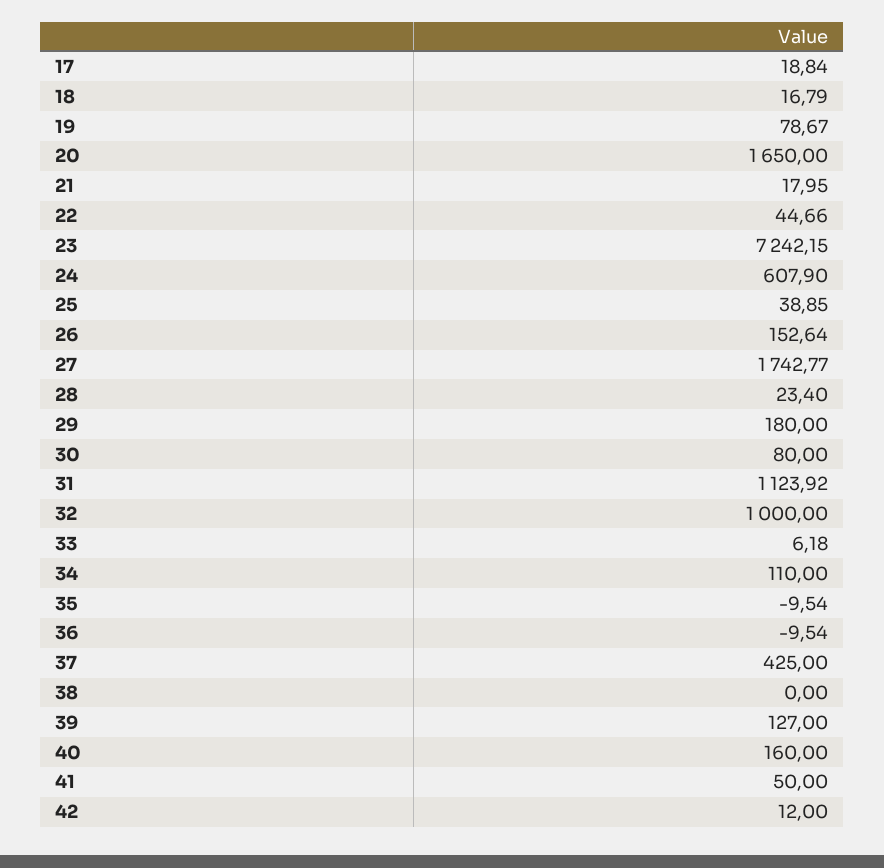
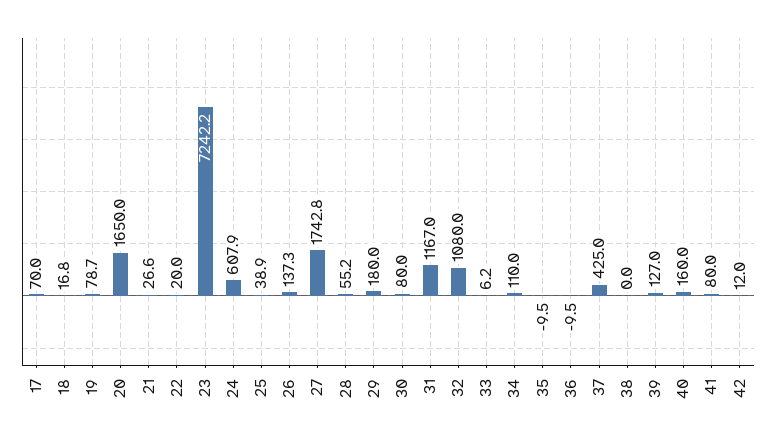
  {
-   "17": 18.84,
+   "17": 70,
    "18": 16.79,
    "19": 78.67,
    "20": 1650,
-   "21": 17.95,
+   "21": 26.6,
-   "22": 44.66,
+   "22": 20,
    "23": 7242.15,
    "24": 607.9,
    "25": 38.85,
-   "26": 152.64,
+   "26": 137.3,
    "27": 1742.77,
-   "28": 23.4,
+   "28": 55.2,
    "29": 180,
    "30": 80,
-   "31": 1123.92,
+   "31": 1167,
-   "32": 1000,
+   "32": 1080,
    "33": 6.18,
    "34": 110,
    "35": -9.54,
    "36": -9.54,
    "37": 425,
    "38": 0,
    "39": 127,
    "40": 160,
-   "41": 50,
+   "41": 80,
    "42": 12
  }

